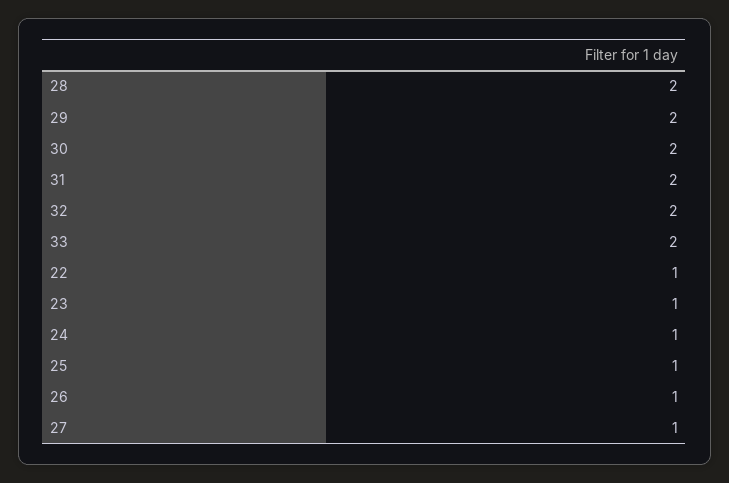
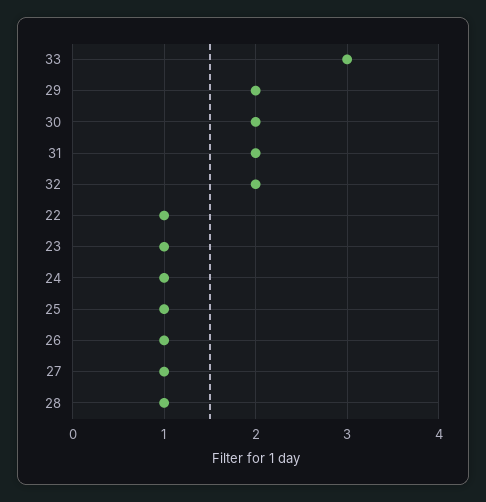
  {
-   "28": 2,
+   "28": 1,
    "29": 2,
    "30": 2,
    "31": 2,
    "32": 2,
-   "33": 2,
+   "33": 3,
    "22": 1,
    "23": 1,
    "24": 1,
    "25": 1,
    "26": 1,
    "27": 1
  }

